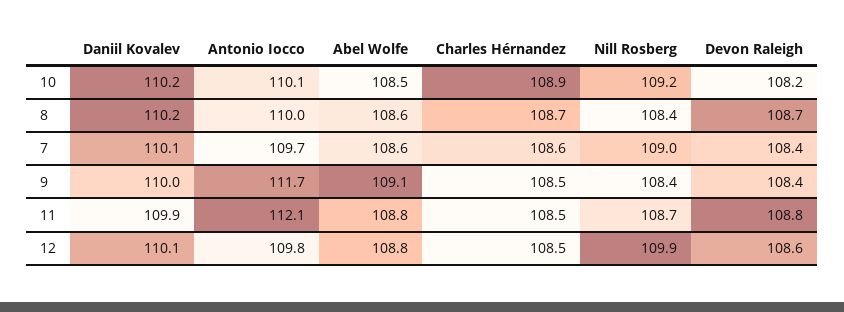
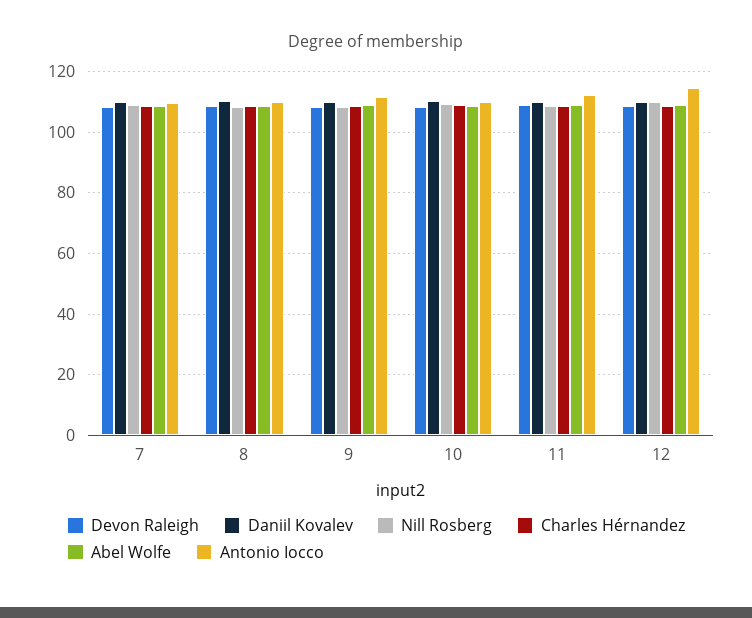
  {
    "Daniil Kovalev": {
      "10": 110.2,
      "8": 110.2,
      "7": 110.1,
      "9": 110,
      "11": 109.9,
      "12": 110.1
    },
    "Antonio Iocco": {
      "10": 110.1,
      "8": 110,
      "7": 109.7,
      "9": 111.7,
      "11": 112.1,
-     "12": 109.8
+     "12": 114
    },
    "Abel Wolfe": {
      "10": 108.5,
      "8": 108.6,
      "7": 108.6,
      "9": 109.1,
      "11": 108.8,
      "12": 108.8
    },
    "Charles Hérnandez": {
      "10": 108.9,
      "8": 108.7,
      "7": 108.6,
      "9": 108.5,
      "11": 108.5,
      "12": 108.5
    },
    "Nill Rosberg": {
      "10": 109.2,
      "8": 108.4,
      "7": 109,
      "9": 108.4,
      "11": 108.7,
      "12": 109.9
    },
    "Devon Raleigh": {
      "10": 108.2,
      "8": 108.7,
      "7": 108.4,
      "9": 108.4,
      "11": 108.8,
      "12": 108.6
    }
  }

